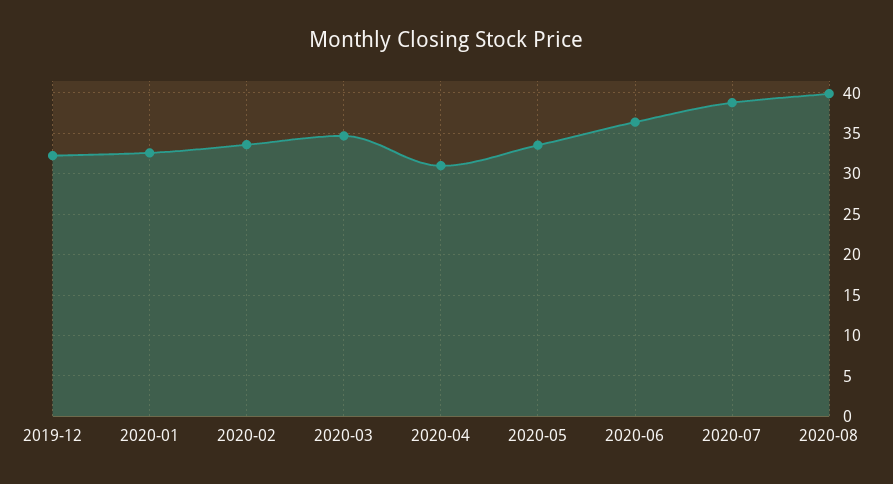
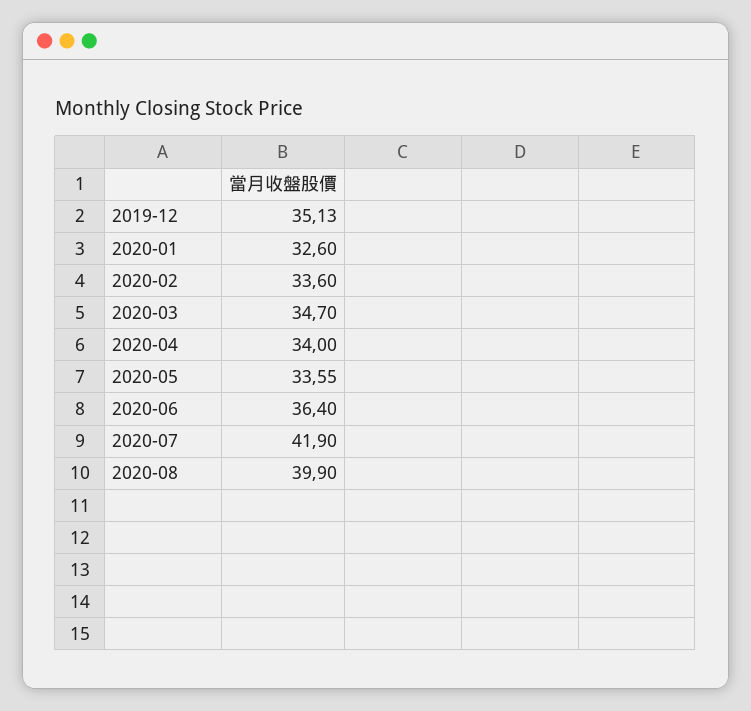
  {
-   "2019-12": 32,
+   "2019-12": 35.13,
    "2020-01": 32.6,
    "2020-02": 33.6,
    "2020-03": 34.7,
-   "2020-04": 31,
+   "2020-04": 34,
    "2020-05": 33.55,
    "2020-06": 36.4,
-   "2020-07": 39,
+   "2020-07": 41.9,
    "2020-08": 39.9
  }

